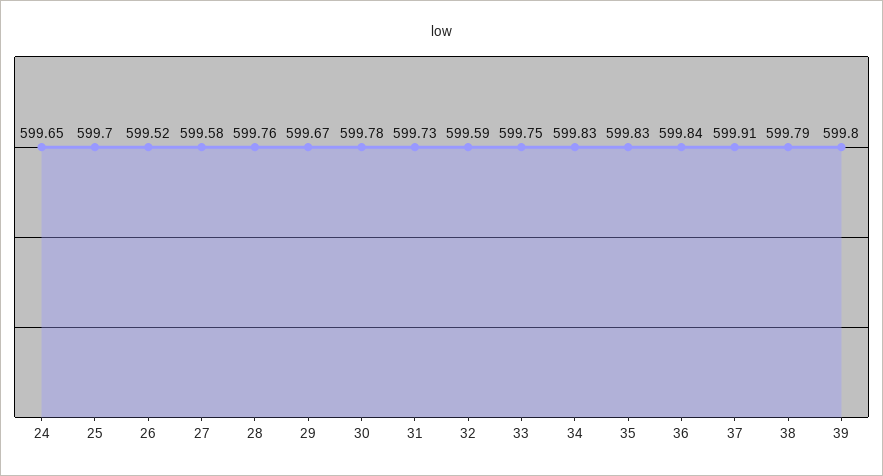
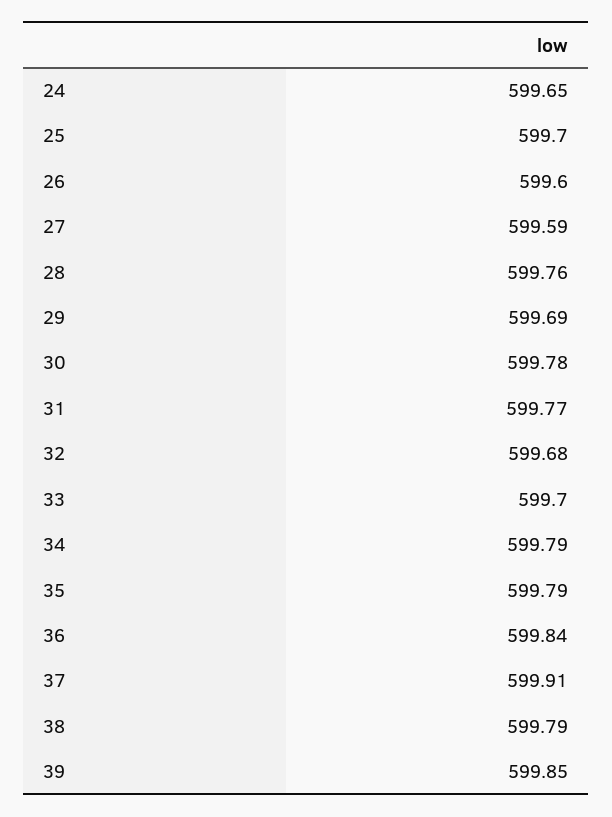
  {
    "24": 599.65,
    "25": 599.7,
-   "26": 599.52,
+   "26": 599.6,
-   "27": 599.58,
+   "27": 599.59,
    "28": 599.76,
-   "29": 599.67,
+   "29": 599.69,
    "30": 599.78,
-   "31": 599.73,
+   "31": 599.77,
-   "32": 599.59,
+   "32": 599.68,
-   "33": 599.75,
+   "33": 599.7,
-   "34": 599.83,
+   "34": 599.79,
-   "35": 599.83,
+   "35": 599.79,
    "36": 599.84,
    "37": 599.91,
    "38": 599.79,
-   "39": 599.8
+   "39": 599.85
  }

